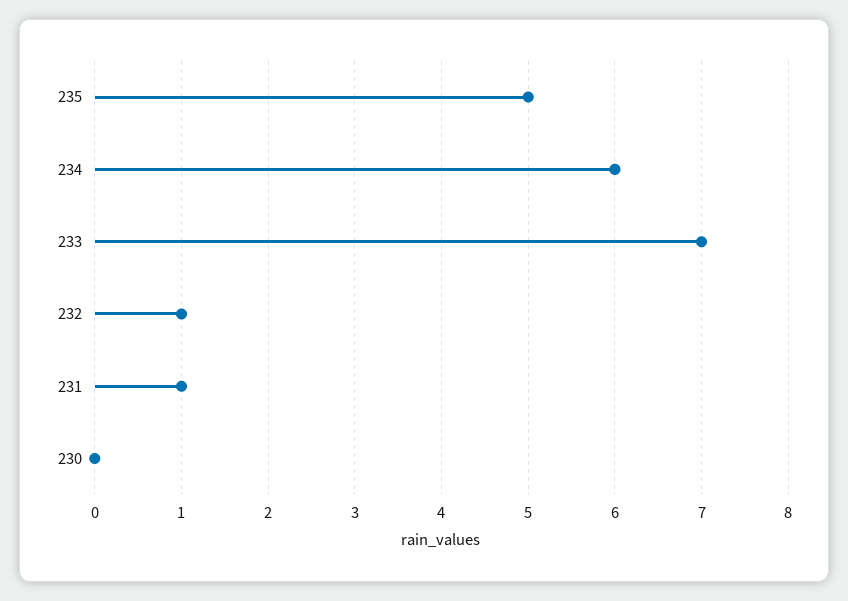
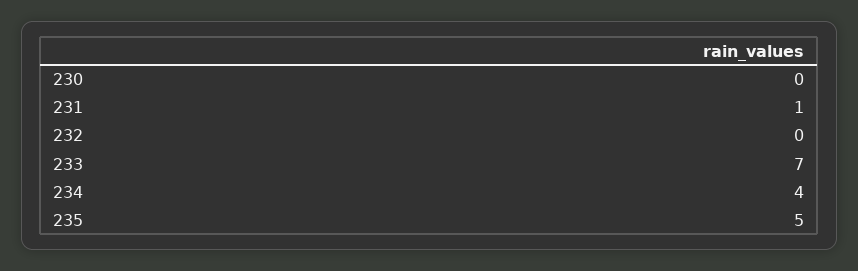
  {
    "235": 5,
-   "234": 6,
+   "234": 4,
    "233": 7,
-   "232": 1,
+   "232": 0,
    "231": 1,
    "230": 0
  }

